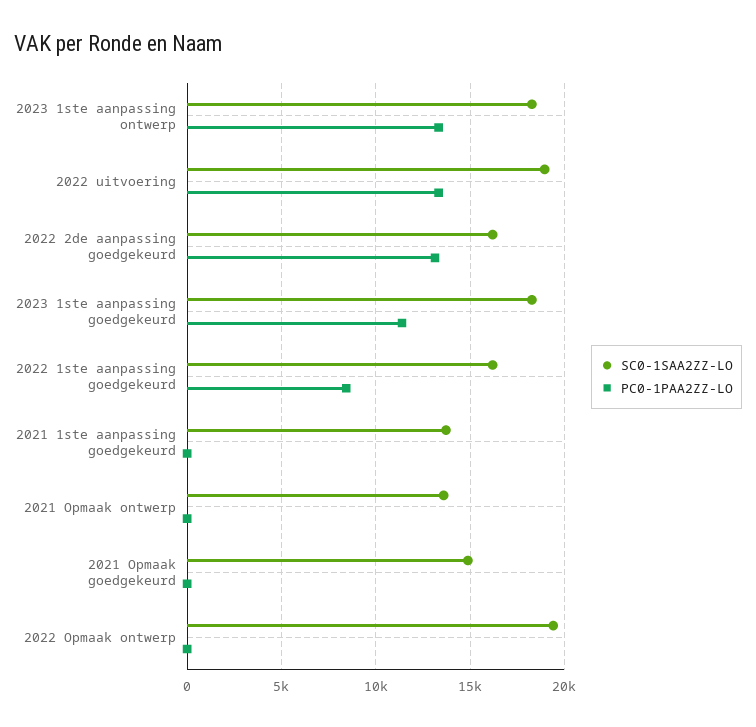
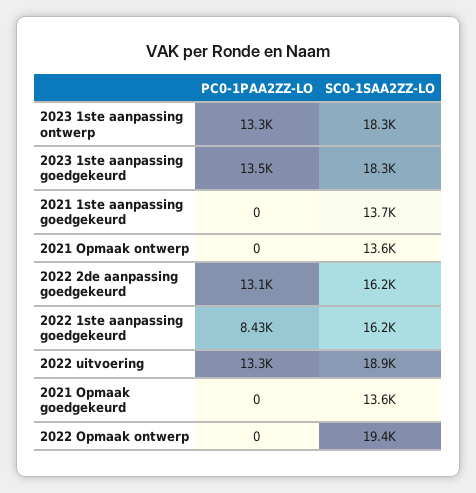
  {
    "SC0-1SAA2ZZ-LO": {
      "2023 1ste aanpassing ontwerp": 18300,
      "2022 uitvoering": 18900,
      "2022 2de aanpassing goedgekeurd": 16200,
      "2023 1ste aanpassing goedgekeurd": 18300,
      "2022 1ste aanpassing goedgekeurd": 16200,
      "2021 1ste aanpassing goedgekeurd": 13700,
      "2021 Opmaak ontwerp": 13600,
-     "2021 Opmaak goedgekeurd": 15000,
+     "2021 Opmaak goedgekeurd": 13600,
      "2022 Opmaak ontwerp": 19400
    },
    "PC0-1PAA2ZZ-LO": {
      "2023 1ste aanpassing ontwerp": 13300,
      "2022 uitvoering": 13300,
      "2022 2de aanpassing goedgekeurd": 13100,
-     "2023 1ste aanpassing goedgekeurd": 11500,
+     "2023 1ste aanpassing goedgekeurd": 13500,
      "2022 1ste aanpassing goedgekeurd": 8430,
      "2021 1ste aanpassing goedgekeurd": 0,
      "2021 Opmaak ontwerp": 0,
      "2021 Opmaak goedgekeurd": 0,
      "2022 Opmaak ontwerp": 0
    }
  }

